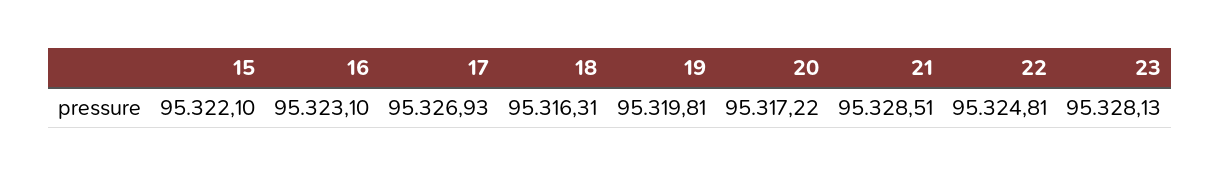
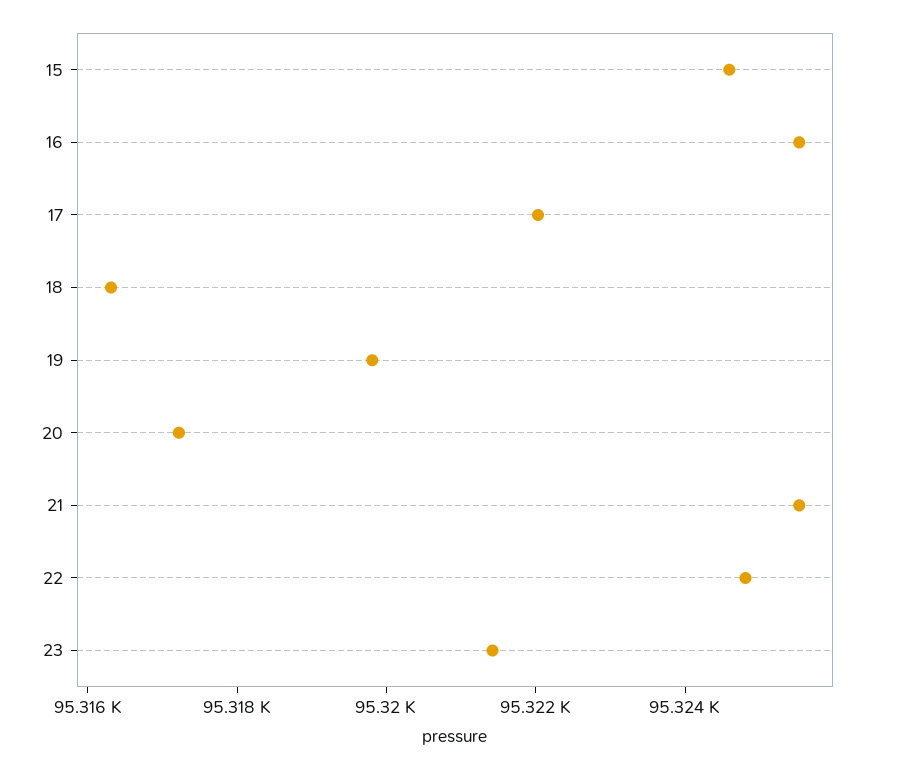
  {
-   "15": 95322.1,
+   "15": 95324.5,
-   "16": 95323.1,
+   "16": 95325.5,
-   "17": 95326.93,
+   "17": 95322,
    "18": 95316.31,
    "19": 95319.81,
    "20": 95317.22,
-   "21": 95328.51,
+   "21": 95325.5,
    "22": 95324.81,
-   "23": 95328.13
+   "23": 95321.5
  }

